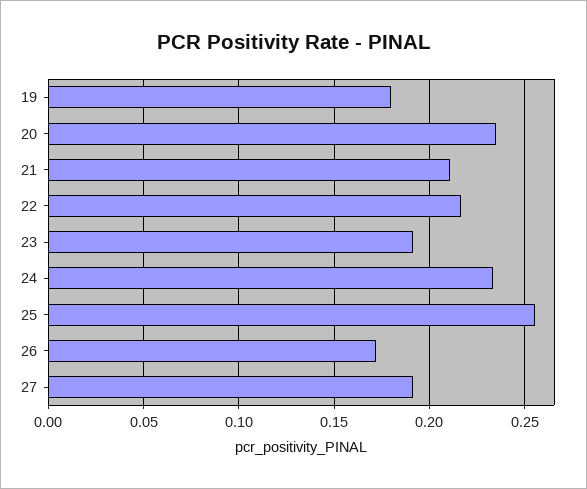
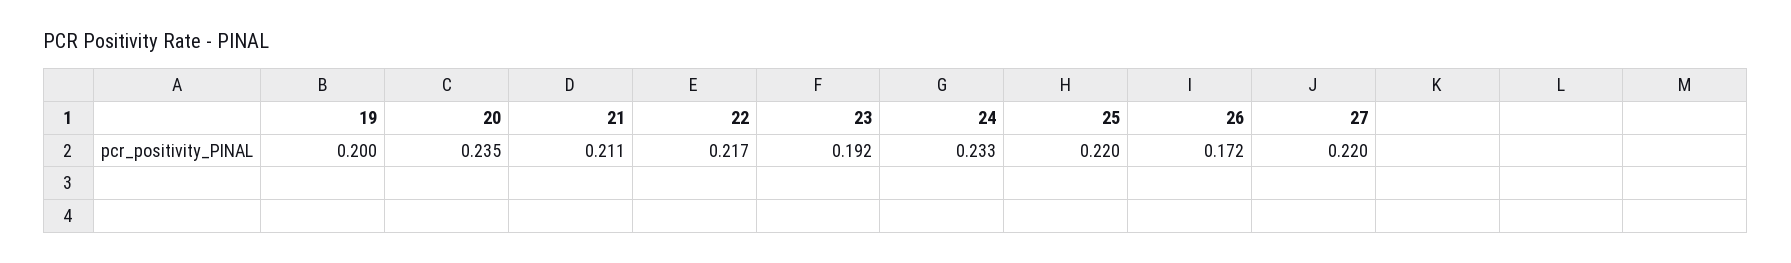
  {
-   "19": 0.18,
+   "19": 0.2,
    "20": 0.235,
    "21": 0.211,
    "22": 0.217,
    "23": 0.192,
    "24": 0.233,
-   "25": 0.255,
+   "25": 0.22,
    "26": 0.172,
-   "27": 0.19
+   "27": 0.22
  }

